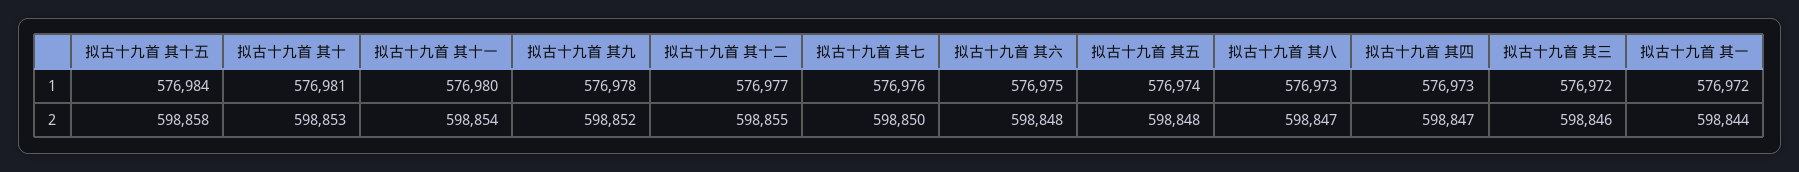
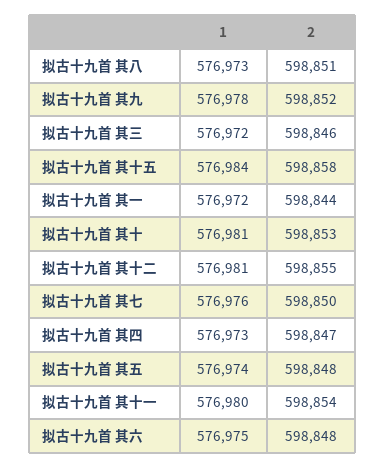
  {
    "拟古十九首 其十五": {
      "1": 576984,
      "2": 598858
    },
    "拟古十九首 其十": {
      "1": 576981,
      "2": 598853
    },
    "拟古十九首 其十一": {
      "1": 576980,
      "2": 598854
    },
    "拟古十九首 其九": {
      "1": 576978,
      "2": 598852
    },
    "拟古十九首 其十二": {
-     "1": 576977,
+     "1": 576981,
      "2": 598855
    },
    "拟古十九首 其七": {
      "1": 576976,
      "2": 598850
    },
    "拟古十九首 其六": {
      "1": 576975,
      "2": 598848
    },
    "拟古十九首 其五": {
      "1": 576974,
      "2": 598848
    },
    "拟古十九首 其八": {
      "1": 576973,
-     "2": 598847
+     "2": 598851
    },
    "拟古十九首 其四": {
      "1": 576973,
      "2": 598847
    },
    "拟古十九首 其三": {
      "1": 576972,
      "2": 598846
    },
    "拟古十九首 其一": {
      "1": 576972,
      "2": 598844
    }
  }

